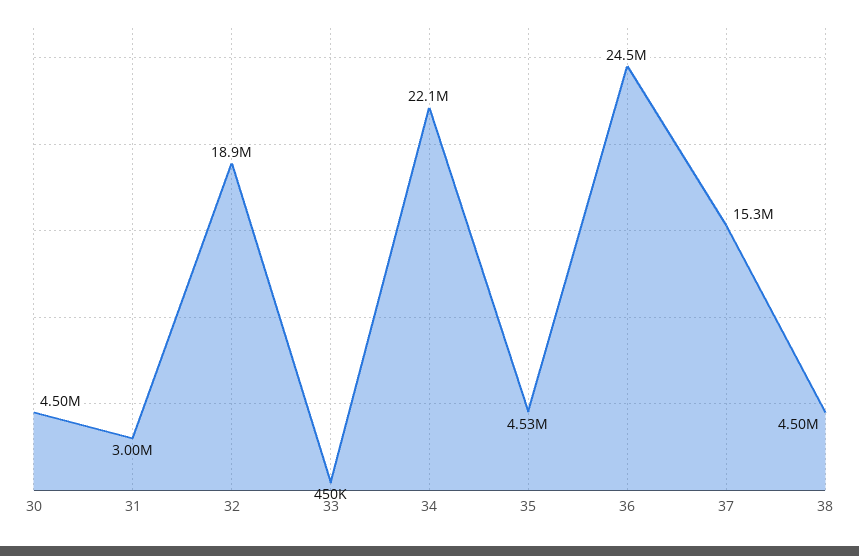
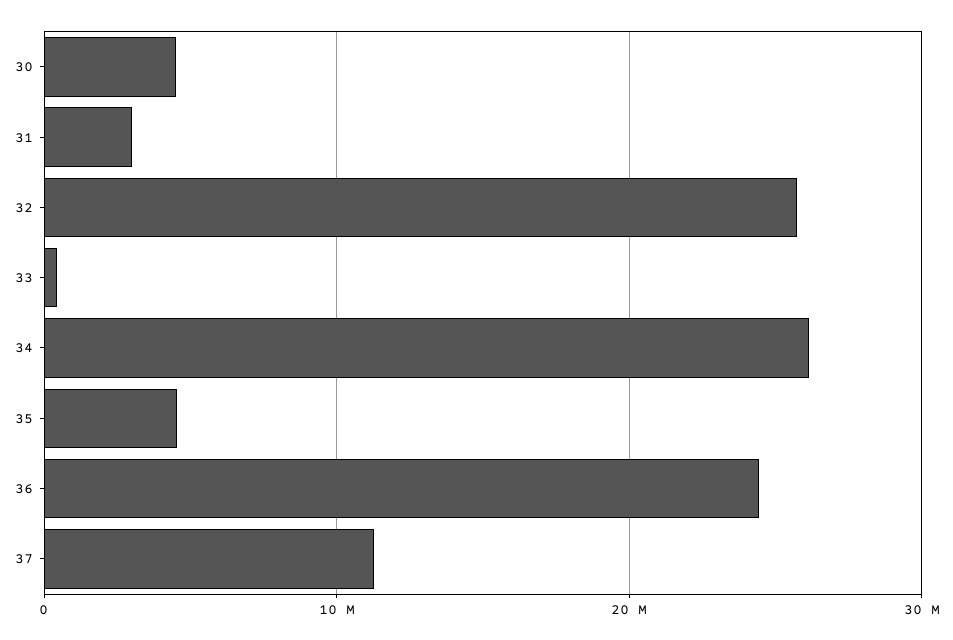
  {
    "30": 4500000,
    "31": 3000000,
-   "32": 18900000,
+   "32": 26000000,
    "33": 450000,
-   "34": 22100000,
+   "34": 26000000,
    "35": 4530000,
    "36": 24500000,
-   "37": 15300000,
+   "37": 11000000
-   "38": 4500000
  }

